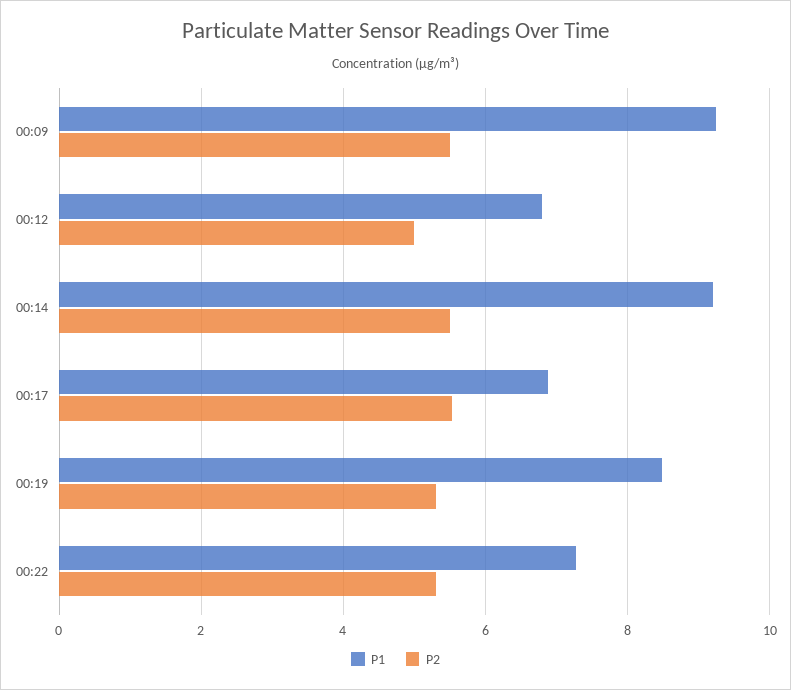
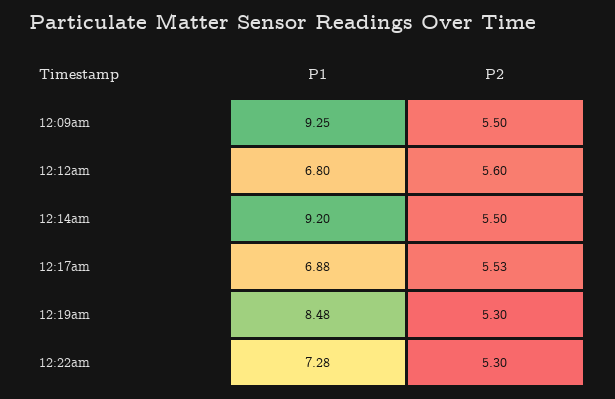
  {
    "P1": {
      "00:09": 9.25,
      "00:12": 6.8,
      "00:14": 9.2,
      "00:17": 6.88,
      "00:19": 8.48,
      "00:22": 7.28
    },
    "P2": {
      "00:09": 5.5,
-     "00:12": 5,
+     "00:12": 5.6,
      "00:14": 5.5,
      "00:17": 5.53,
      "00:19": 5.3,
      "00:22": 5.3
    }
  }

